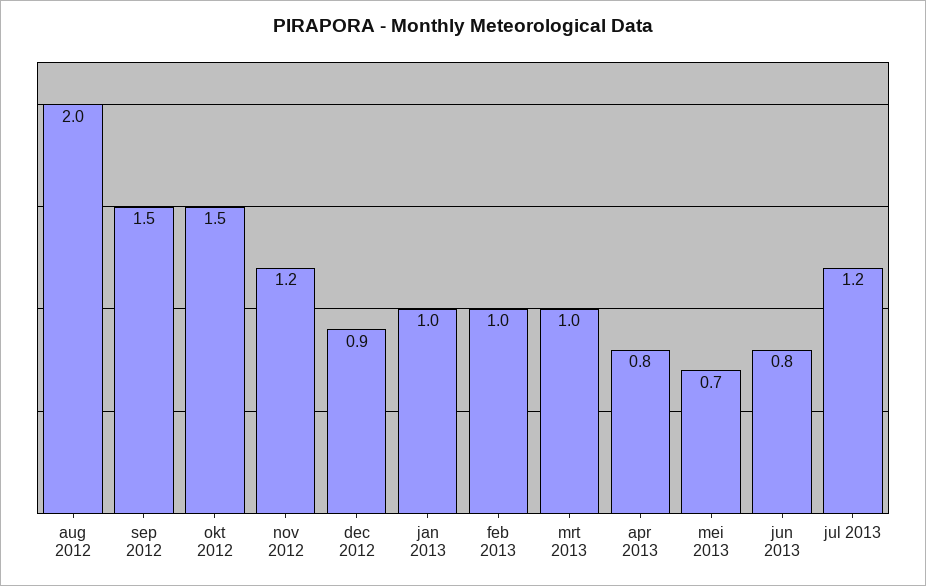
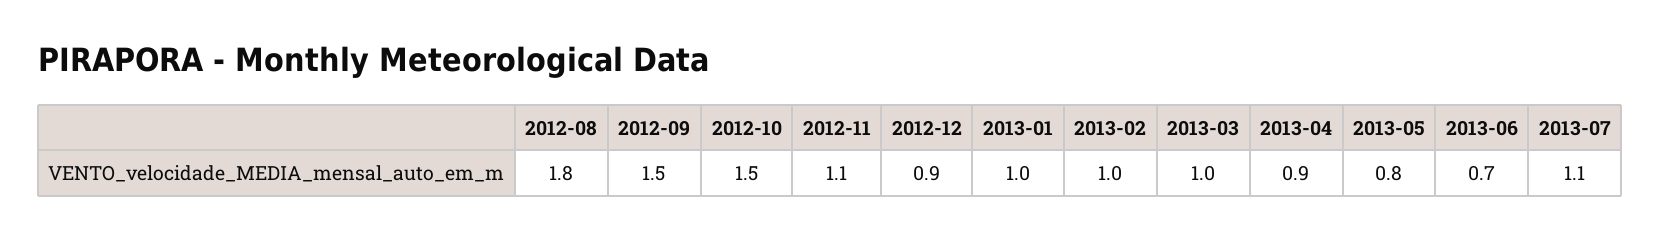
  {
-   "aug 2012": 2,
+   "aug 2012": 1.8,
    "sep 2012": 1.5,
    "okt 2012": 1.5,
-   "nov 2012": 1.2,
+   "nov 2012": 1.1,
    "dec 2012": 0.9,
    "jan 2013": 1,
    "feb 2013": 1,
    "mrt 2013": 1,
-   "apr 2013": 0.8,
+   "apr 2013": 0.9,
-   "mei 2013": 0.7,
+   "mei 2013": 0.8,
-   "jun 2013": 0.8,
+   "jun 2013": 0.7,
-   "jul 2013": 1.2
+   "jul 2013": 1.1
  }

